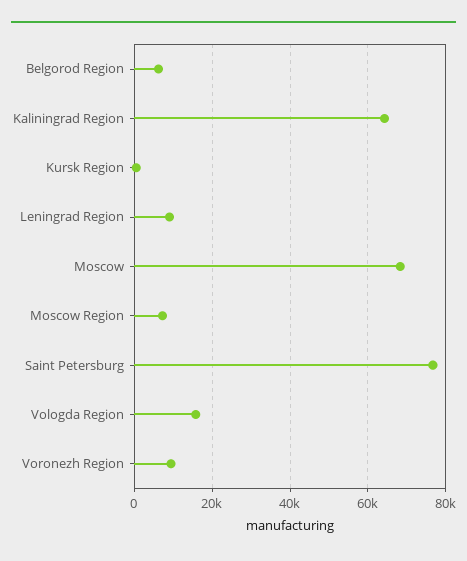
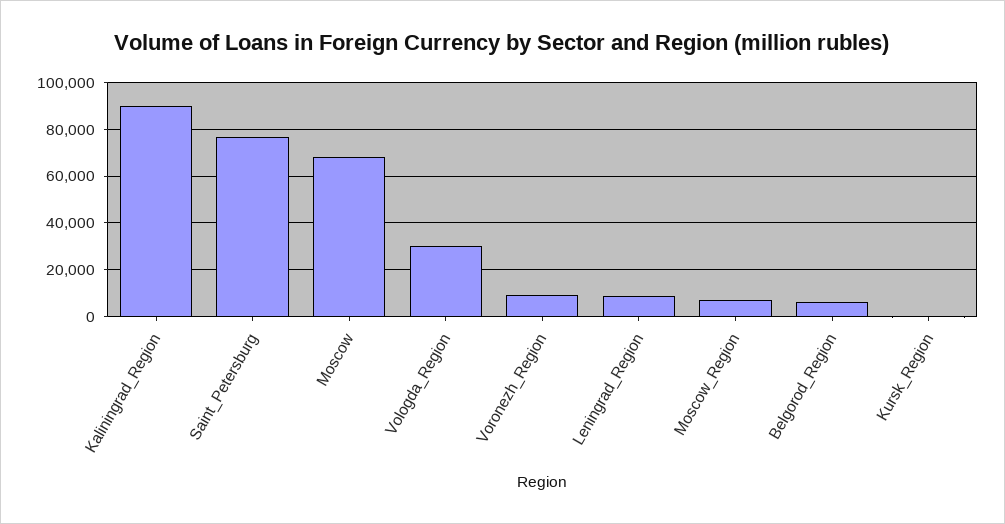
  {
    "Belgorod Region": 6000,
-   "Kaliningrad Region": 64000,
+   "Kaliningrad Region": 90000,
    "Kursk Region": 0,
    "Leningrad Region": 10000,
    "Moscow": 68000,
    "Moscow Region": 8000,
    "Saint Petersburg": 76000,
-   "Vologda Region": 16000,
+   "Vologda Region": 30000,
    "Voronezh Region": 10000
  }

